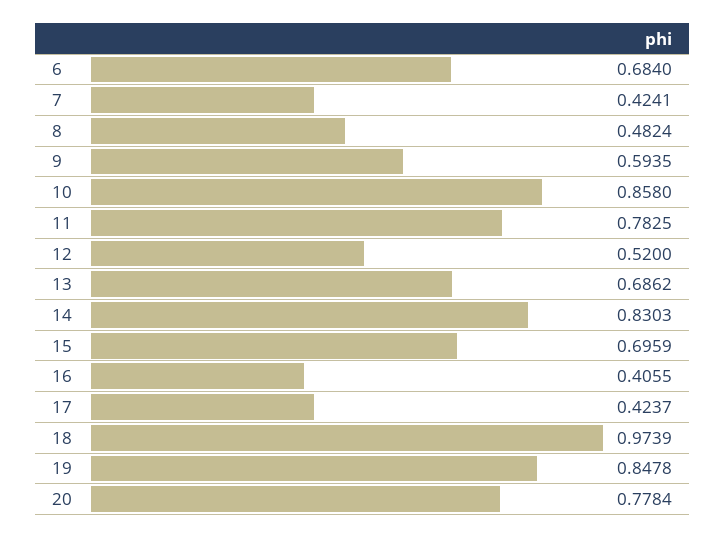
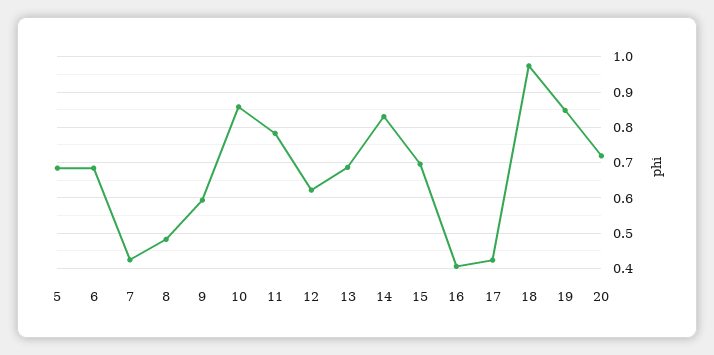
  {
    "6": 0.684,
    "7": 0.4241,
    "8": 0.4824,
    "9": 0.5935,
    "10": 0.858,
    "11": 0.7825,
-   "12": 0.52,
+   "12": 0.62,
    "13": 0.6862,
    "14": 0.8303,
    "15": 0.6959,
    "16": 0.4055,
    "17": 0.4237,
    "18": 0.9739,
    "19": 0.8478,
-   "20": 0.7784
+   "20": 0.72,
+   "5": 0.68
  }

